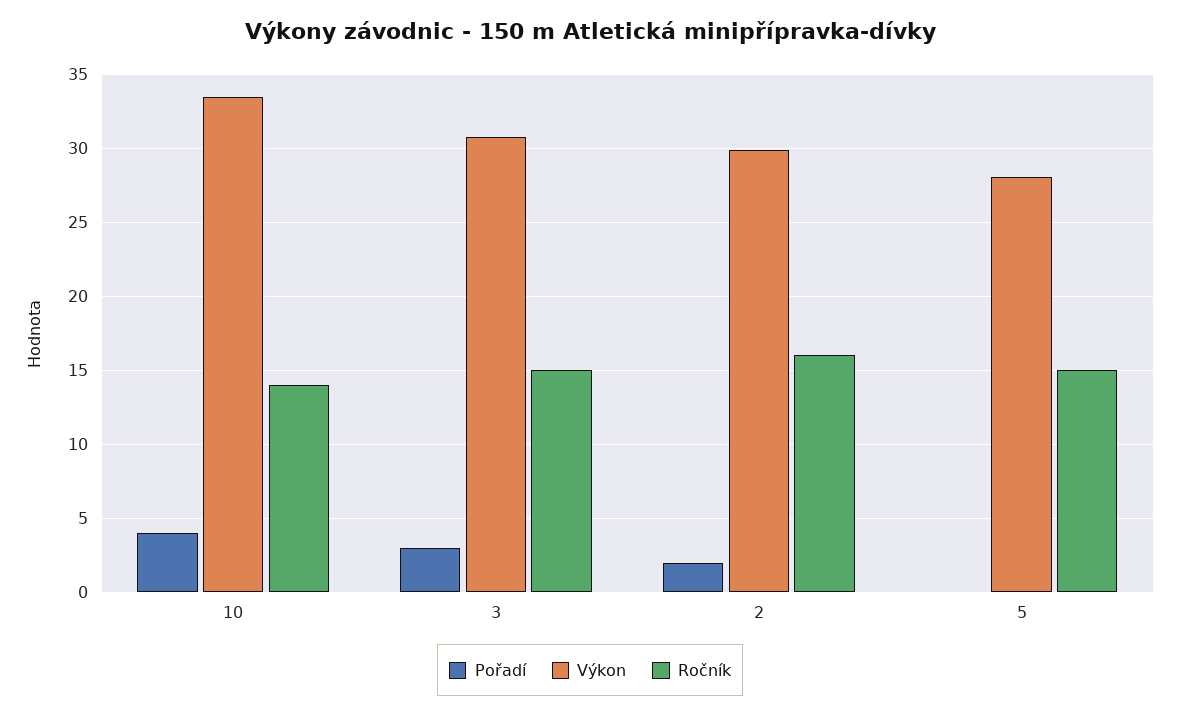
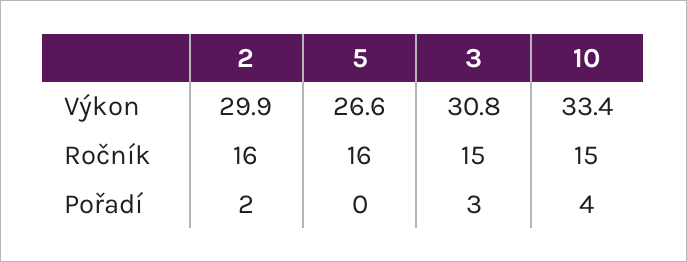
  {
    "Pořadí": {
      "10": 4,
      "3": 3,
      "2": 2,
      "5": 0
    },
    "Výkon": {
      "10": 33.4,
      "3": 30.8,
      "2": 29.9,
-     "5": 28
+     "5": 26.6
    },
    "Ročník": {
-     "10": 14,
+     "10": 15,
      "3": 15,
      "2": 16,
-     "5": 15
+     "5": 16
    }
  }

